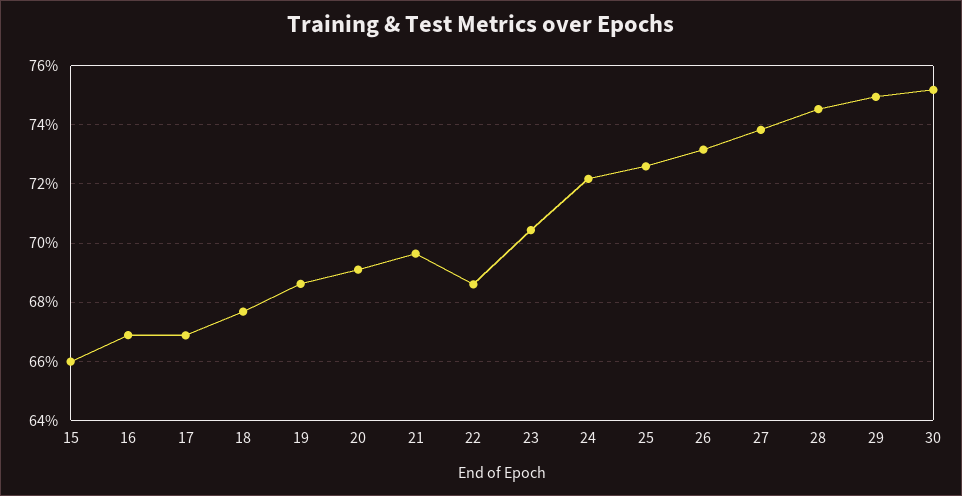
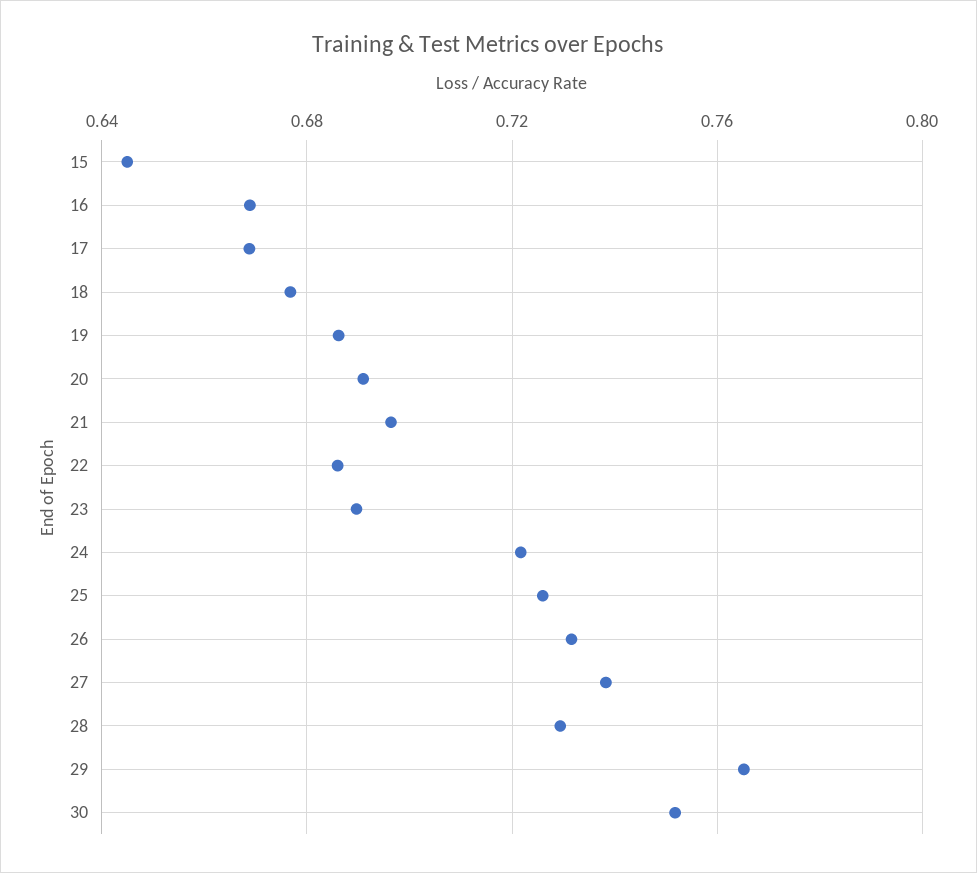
  {
-   "15": 0.66,
+   "15": 0.645,
    "16": 0.67,
    "17": 0.67,
    "18": 0.6775,
    "19": 0.685,
    "20": 0.69,
    "21": 0.6975,
    "22": 0.685,
-   "23": 0.705,
+   "23": 0.69,
    "24": 0.7225,
    "25": 0.725,
    "26": 0.7325,
    "27": 0.7375,
-   "28": 0.745,
+   "28": 0.73,
-   "29": 0.75,
+   "29": 0.765,
    "30": 0.7525
  }

